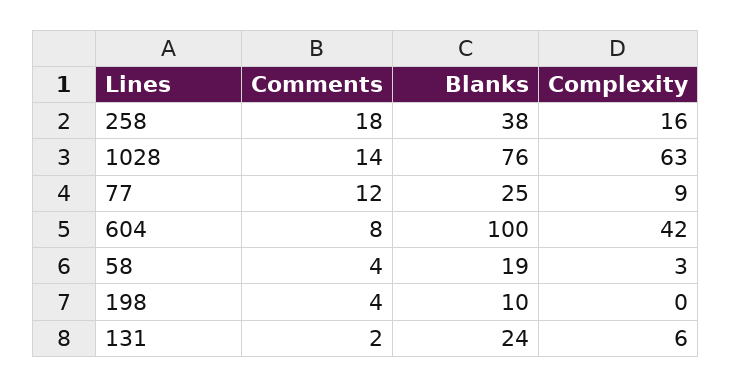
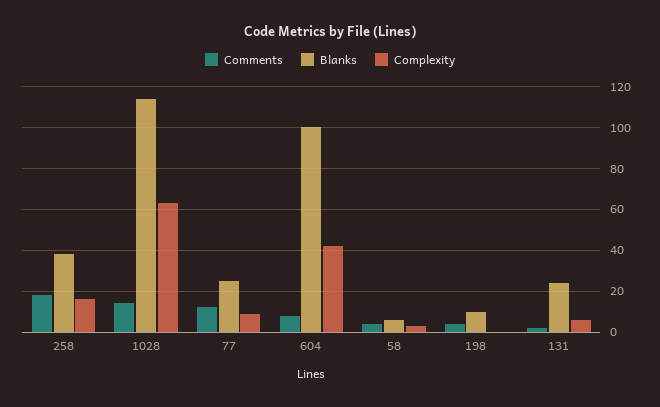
  {
    "Comments": {
      "258": 18,
      "1028": 14,
      "77": 12,
      "604": 8,
      "58": 4,
      "198": 4,
      "131": 2
    },
    "Blanks": {
      "258": 38,
-     "1028": 76,
+     "1028": 115,
      "77": 25,
      "604": 100,
-     "58": 19,
+     "58": 5,
      "198": 10,
      "131": 24
    },
    "Complexity": {
      "258": 16,
      "1028": 63,
      "77": 9,
      "604": 42,
      "58": 3,
      "198": 0,
      "131": 6
    }
  }

